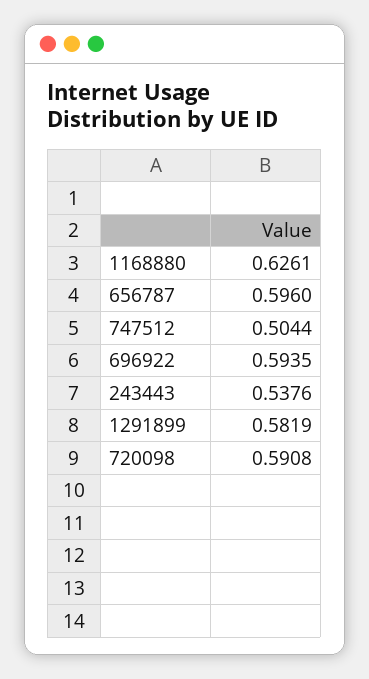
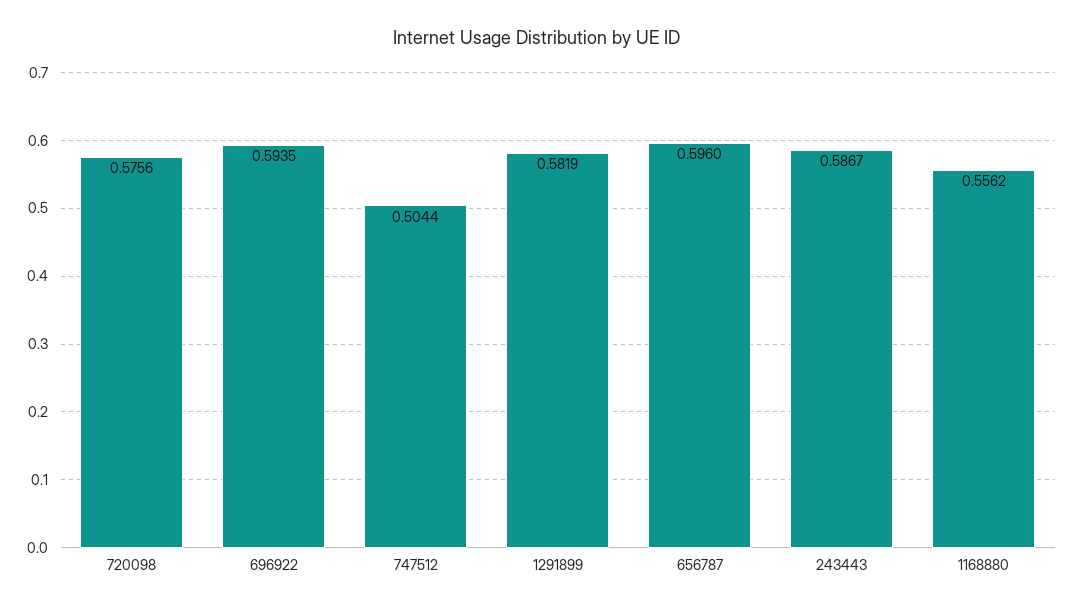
  {
-   "1168880": 0.6261,
+   "1168880": 0.5562,
    "656787": 0.596,
    "747512": 0.5044,
    "696922": 0.5935,
-   "243443": 0.5376,
+   "243443": 0.5867,
    "1291899": 0.5819,
-   "720098": 0.5908
+   "720098": 0.5756
  }

